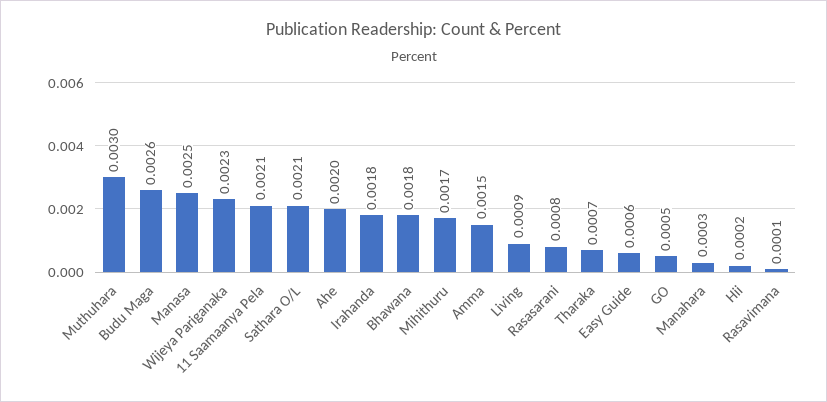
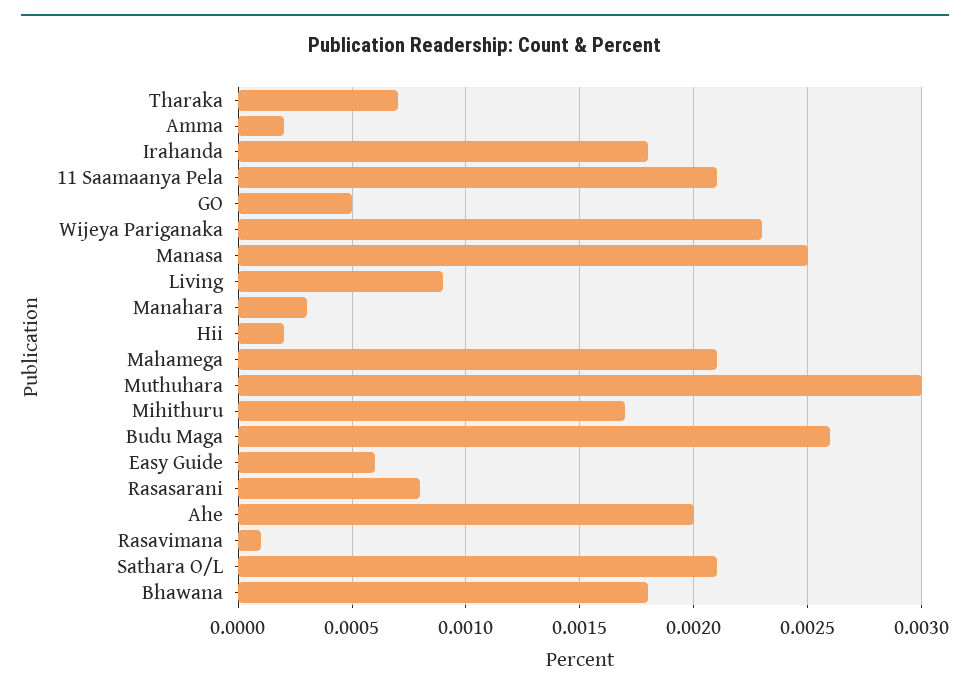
  {
    "Muthuhara": 0.003,
    "Budu Maga": 0.0026,
    "Manasa": 0.0025,
    "Wijeya Pariganaka": 0.0023,
    "11 Saamaanya Pela": 0.0021,
    "Sathara O/L": 0.0021,
    "Ahe": 0.002,
    "Irahanda": 0.0018,
    "Bhawana": 0.0018,
    "Mihithuru": 0.0017,
-   "Amma": 0.0015,
+   "Amma": 0.0002,
    "Living": 0.0009,
    "Rasasarani": 0.0008,
    "Tharaka": 0.0007,
    "Easy Guide": 0.0006,
    "GO": 0.0005,
    "Manahara": 0.0003,
    "Hii": 0.0002,
-   "Rasavimana": 0.0001
+   "Rasavimana": 0.0001,
+   "Mahamega": 0.0021
  }

